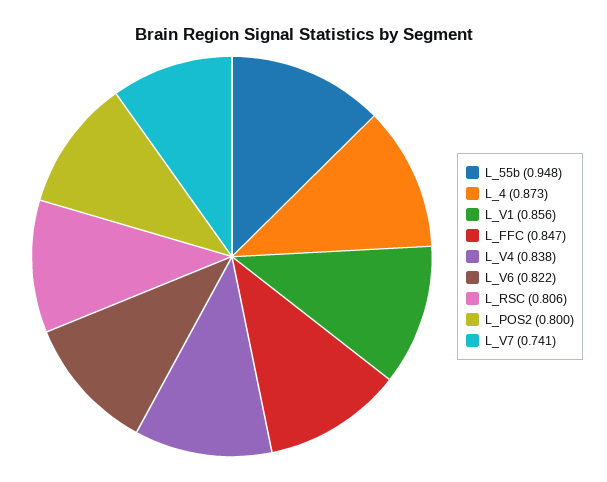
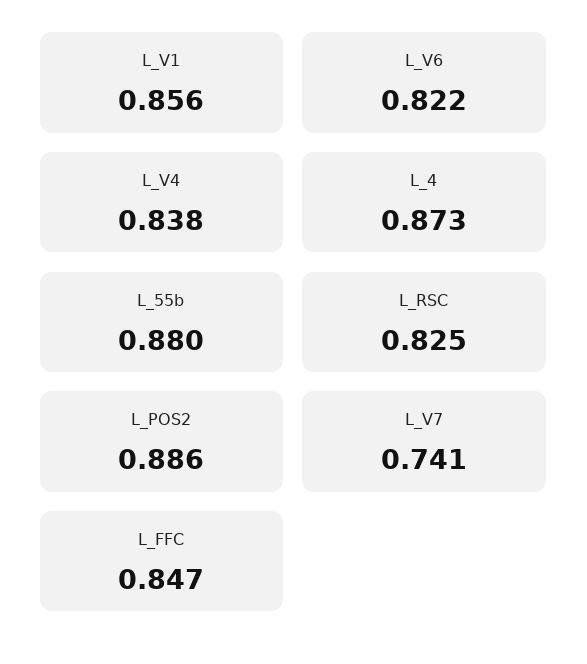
  {
-   "L_55b": 0.948,
+   "L_55b": 0.88,
    "L_4": 0.873,
    "L_V1": 0.856,
    "L_FFC": 0.847,
    "L_V4": 0.838,
    "L_V6": 0.822,
-   "L_RSC": 0.806,
+   "L_RSC": 0.825,
-   "L_POS2": 0.8,
+   "L_POS2": 0.886,
    "L_V7": 0.741
  }

